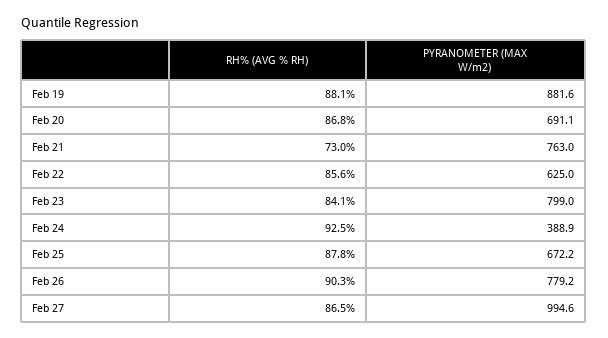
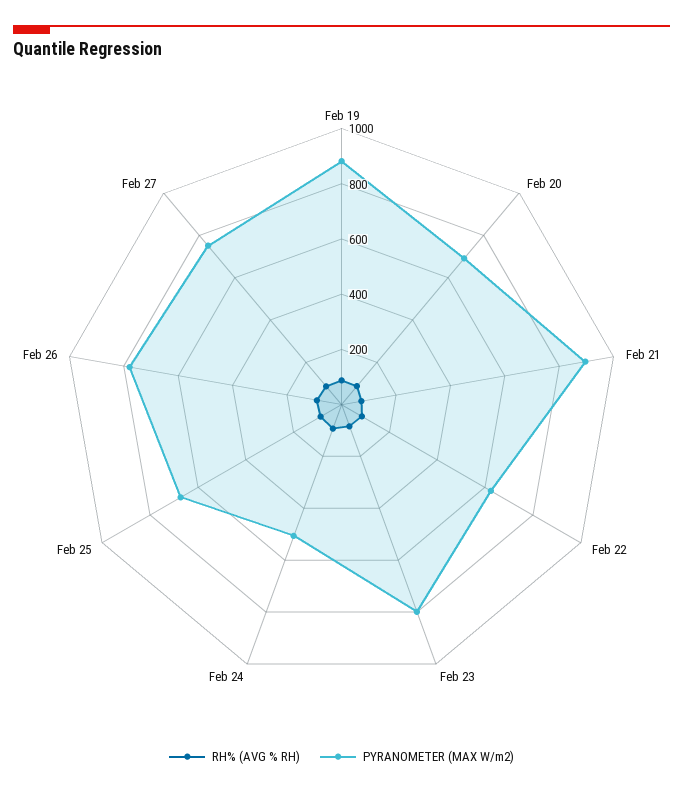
  {
    "RH% (AVG % RH)": {
      "Feb 19": 88.1,
      "Feb 20": 86.8,
      "Feb 21": 73,
      "Feb 22": 85.6,
      "Feb 23": 84.1,
      "Feb 24": 92.5,
      "Feb 25": 87.8,
      "Feb 26": 90.3,
      "Feb 27": 86.5
    },
    "PYRANOMETER (MAX W/m2)": {
      "Feb 19": 881.6,
      "Feb 20": 691.1,
-     "Feb 21": 763,
+     "Feb 21": 900,
      "Feb 22": 625,
      "Feb 23": 799,
-     "Feb 24": 388.9,
+     "Feb 24": 500,
      "Feb 25": 672.2,
      "Feb 26": 779.2,
-     "Feb 27": 994.6
+     "Feb 27": 750
    }
  }

